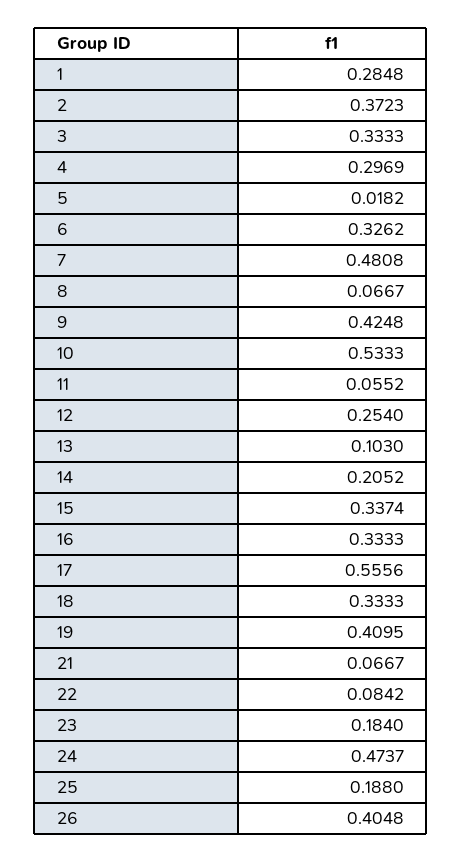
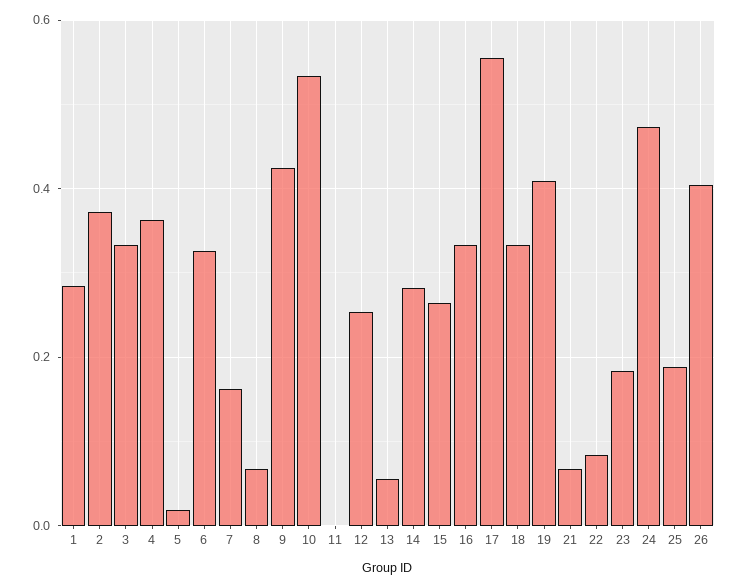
  {
    "1": 0.2848,
    "2": 0.3723,
    "3": 0.3333,
-   "4": 0.2969,
+   "4": 0.36,
    "5": 0.0182,
    "6": 0.3262,
-   "7": 0.4808,
+   "7": 0.16,
    "8": 0.0667,
    "9": 0.4248,
    "10": 0.5333,
-   "11": 0.0552,
+   "11": 0,
    "12": 0.254,
-   "13": 0.103,
+   "13": 0.06,
-   "14": 0.2052,
+   "14": 0.28,
-   "15": 0.3374,
+   "15": 0.26,
    "16": 0.3333,
    "17": 0.5556,
    "18": 0.3333,
    "19": 0.4095,
    "21": 0.0667,
    "22": 0.0842,
    "23": 0.184,
    "24": 0.4737,
    "25": 0.188,
    "26": 0.4048
  }

